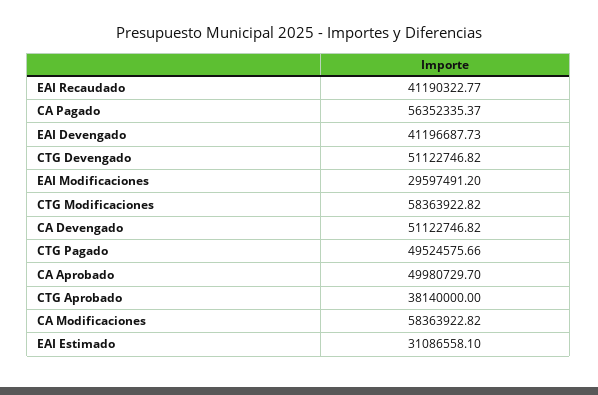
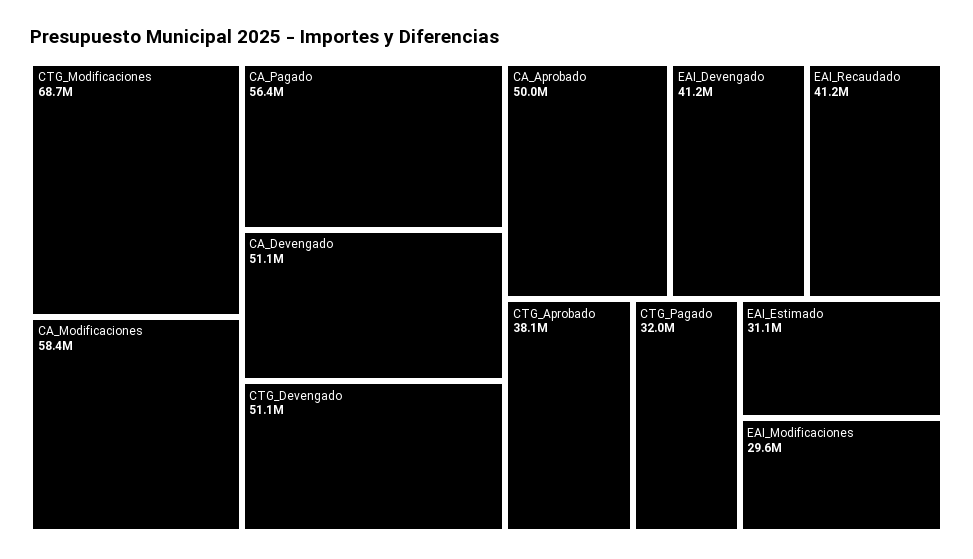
  {
    "EAI Recaudado": 41190322.77,
    "CA Pagado": 56352335.37,
    "EAI Devengado": 41196687.73,
    "CTG Devengado": 51122746.82,
    "EAI Modificaciones": 29597491.2,
-   "CTG Modificaciones": 58363922.82,
+   "CTG Modificaciones": 68700000,
    "CA Devengado": 51122746.82,
-   "CTG Pagado": 49524575.66,
+   "CTG Pagado": 32000000,
    "CA Aprobado": 49980729.7,
    "CTG Aprobado": 38140000,
    "CA Modificaciones": 58363922.82,
    "EAI Estimado": 31086558.1
  }

